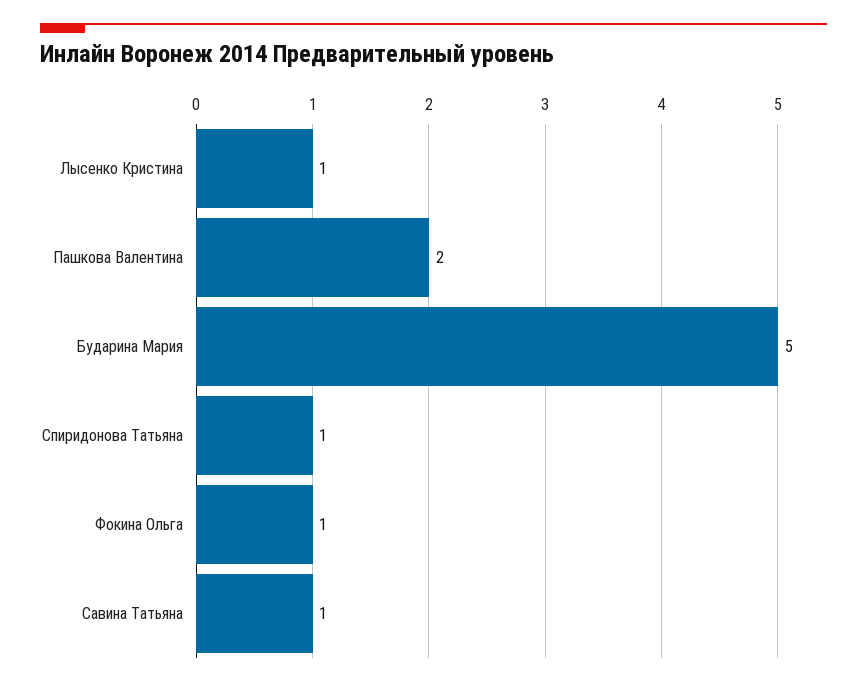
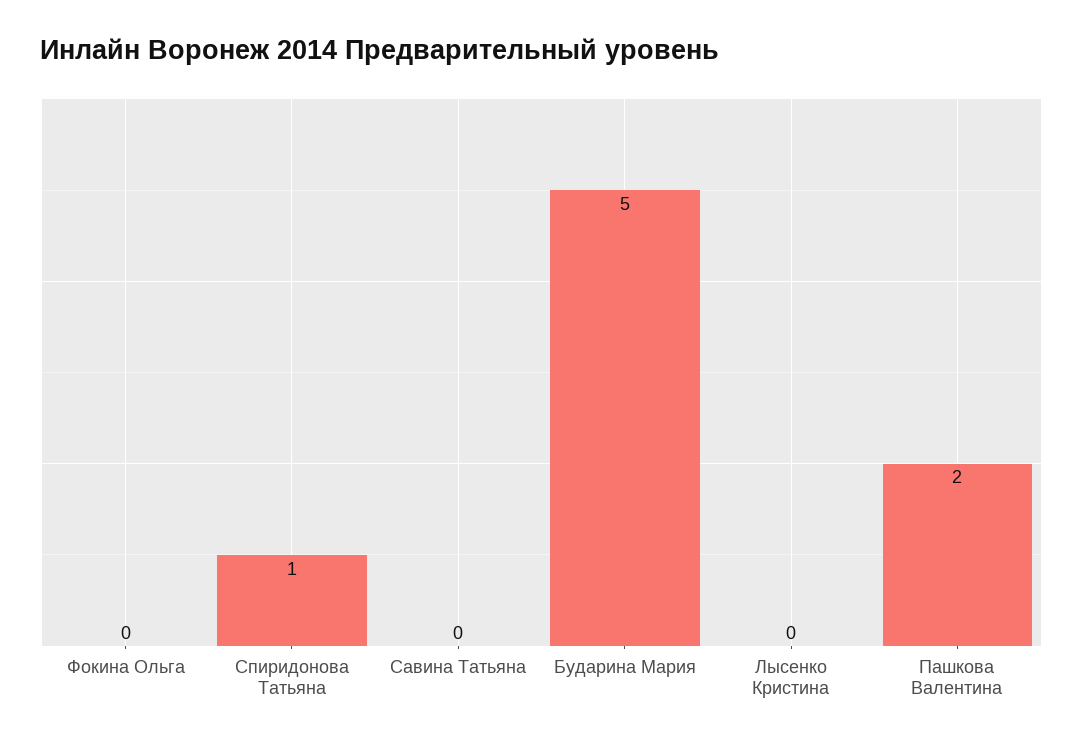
  {
-   "Лысенко Кристина": 1,
+   "Лысенко Кристина": 0,
    "Пашкова Валентина": 2,
    "Бударина Мария": 5,
    "Спиридонова Татьяна": 1,
-   "Фокина Ольга": 1,
+   "Фокина Ольга": 0,
-   "Савина Татьяна": 1
+   "Савина Татьяна": 0
  }

